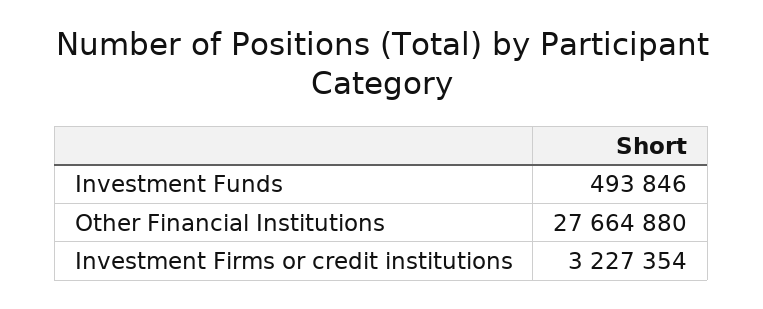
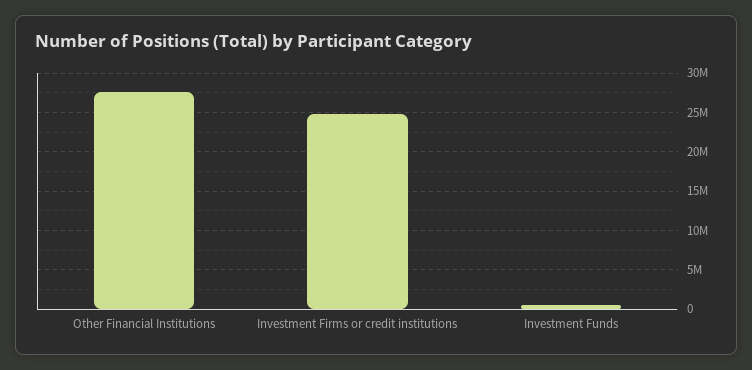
  {
    "Investment Funds": 493846,
    "Other Financial Institutions": 27664880,
-   "Investment Firms or credit institutions": 3227354
+   "Investment Firms or credit institutions": 25000000
  }

